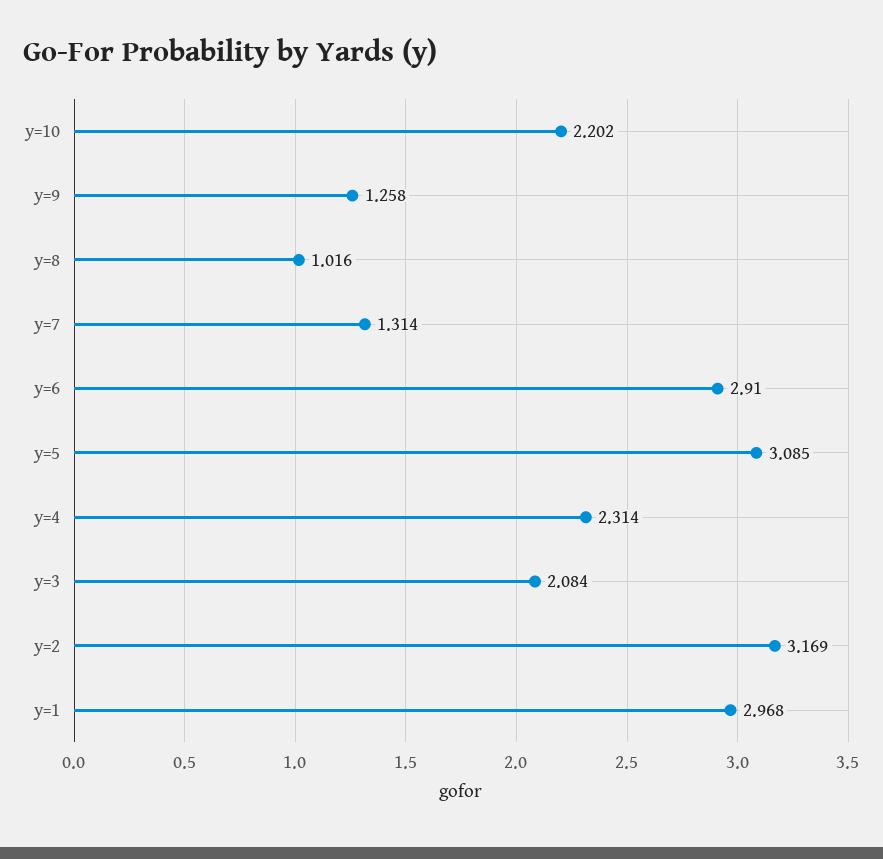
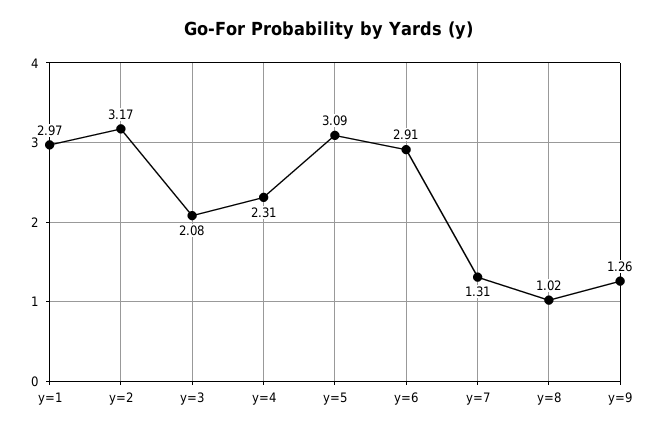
  {
-   "y=10": 2.202,
    "y=9": 1.258,
    "y=8": 1.016,
    "y=7": 1.314,
    "y=6": 2.91,
    "y=5": 3.085,
    "y=4": 2.314,
    "y=3": 2.084,
    "y=2": 3.169,
    "y=1": 2.968
  }

